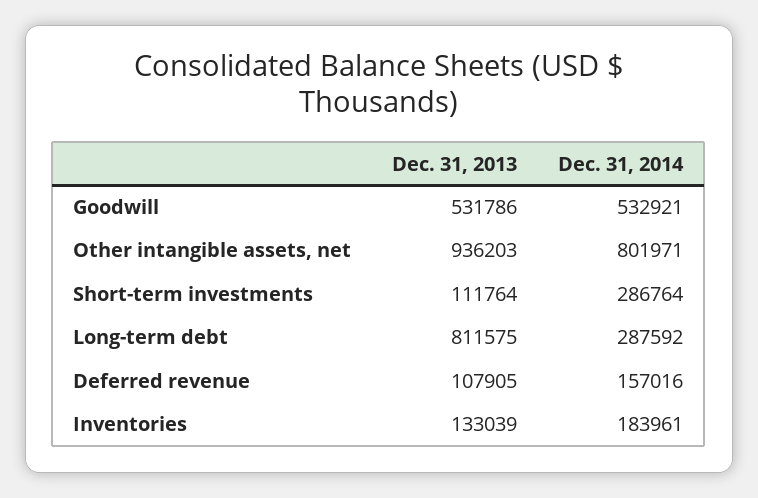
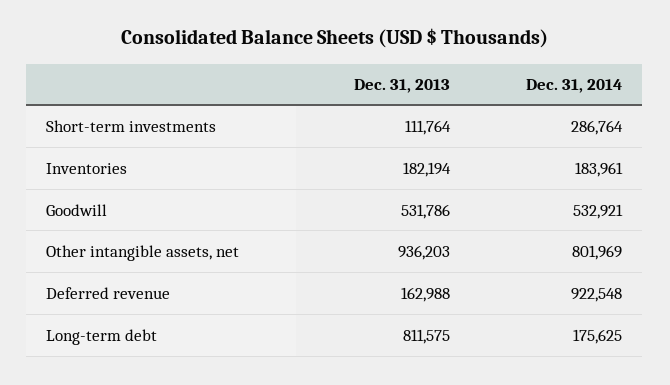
  {
    "Dec. 31, 2013": {
      "Goodwill": 531786,
      "Other intangible assets, net": 936203,
      "Short-term investments": 111764,
      "Long-term debt": 811575,
-     "Deferred revenue": 107905,
+     "Deferred revenue": 162988,
-     "Inventories": 133039
+     "Inventories": 182194
    },
    "Dec. 31, 2014": {
      "Goodwill": 532921,
-     "Other intangible assets, net": 801971,
+     "Other intangible assets, net": 801969,
      "Short-term investments": 286764,
-     "Long-term debt": 287592,
+     "Long-term debt": 175625,
-     "Deferred revenue": 157016,
+     "Deferred revenue": 922548,
      "Inventories": 183961
    }
  }

